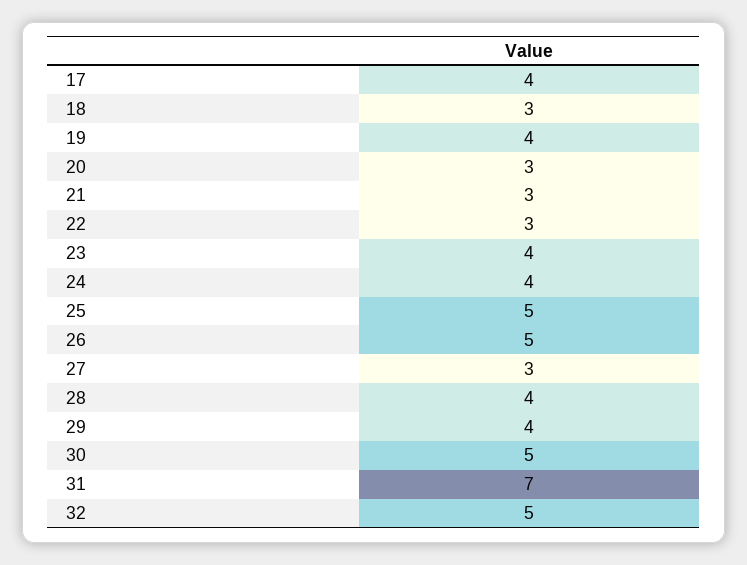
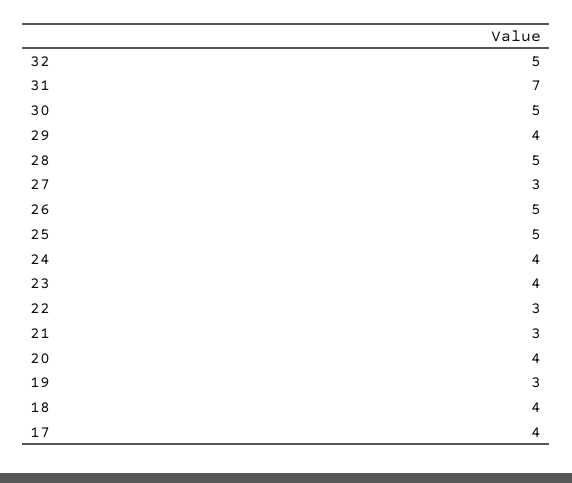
  {
    "17": 4,
-   "18": 3,
+   "18": 4,
-   "19": 4,
+   "19": 3,
-   "20": 3,
+   "20": 4,
    "21": 3,
    "22": 3,
    "23": 4,
    "24": 4,
    "25": 5,
    "26": 5,
    "27": 3,
-   "28": 4,
+   "28": 5,
    "29": 4,
    "30": 5,
    "31": 7,
    "32": 5
  }

